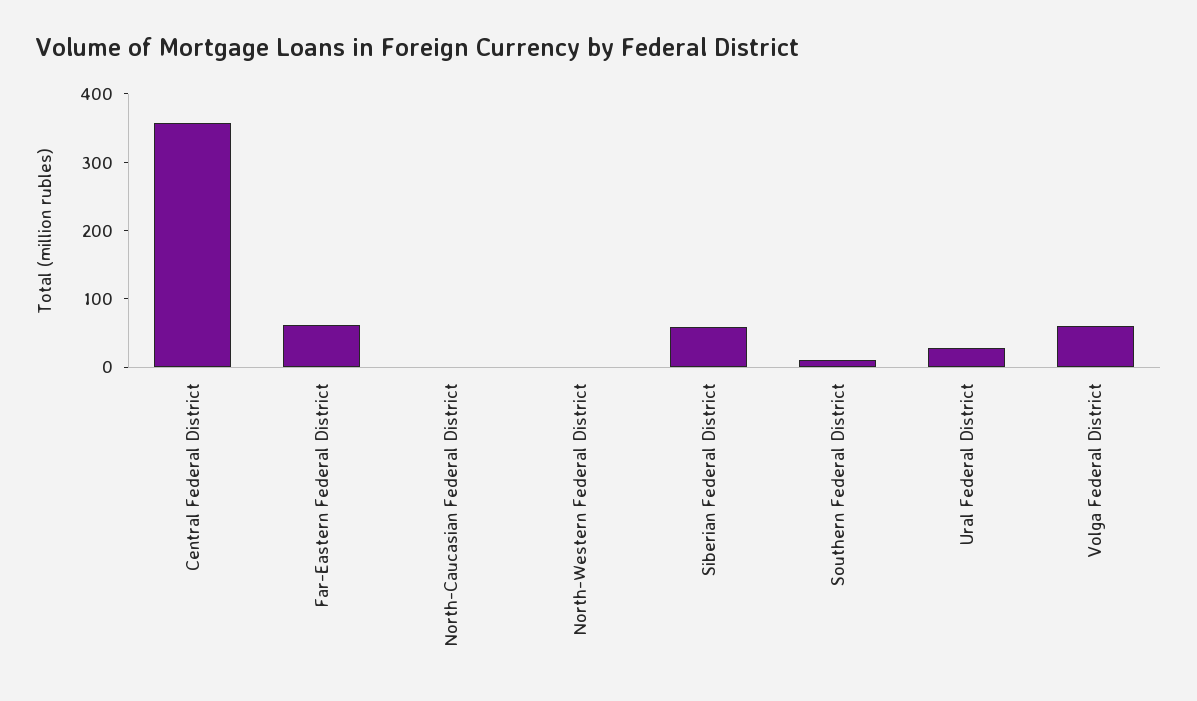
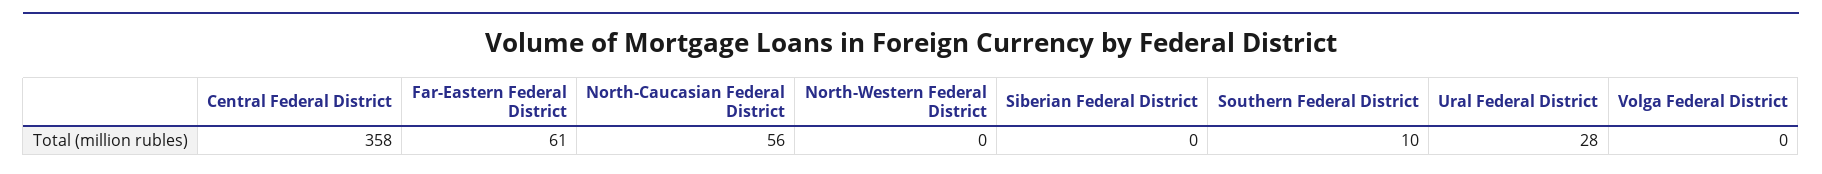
  {
    "Central Federal District": 358,
    "Far-Eastern Federal District": 61,
-   "North-Caucasian Federal District": 0,
+   "North-Caucasian Federal District": 56,
    "North-Western Federal District": 0,
-   "Siberian Federal District": 60,
+   "Siberian Federal District": 0,
    "Southern Federal District": 10,
    "Ural Federal District": 28,
-   "Volga Federal District": 60
+   "Volga Federal District": 0
  }

